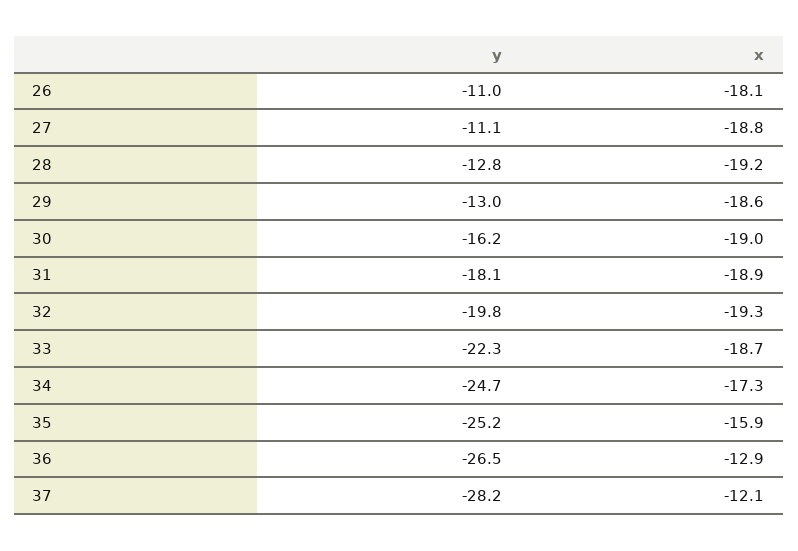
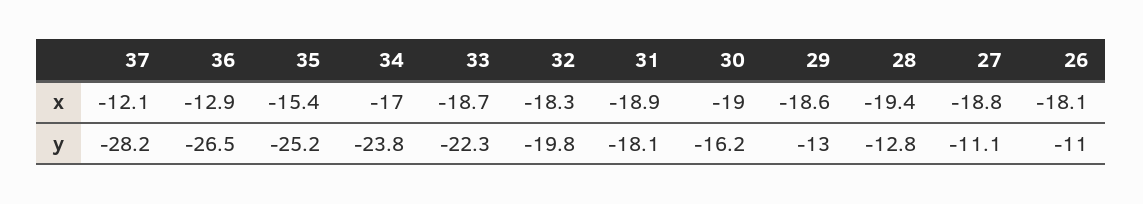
  {
    "y": {
      "26": -11,
      "27": -11.1,
      "28": -12.8,
      "29": -13,
      "30": -16.2,
      "31": -18.1,
      "32": -19.8,
      "33": -22.3,
-     "34": -24.7,
+     "34": -23.8,
      "35": -25.2,
      "36": -26.5,
      "37": -28.2
    },
    "x": {
      "26": -18.1,
      "27": -18.8,
-     "28": -19.2,
+     "28": -19.4,
      "29": -18.6,
      "30": -19,
      "31": -18.9,
-     "32": -19.3,
+     "32": -18.3,
      "33": -18.7,
-     "34": -17.3,
+     "34": -17,
-     "35": -15.9,
+     "35": -15.4,
      "36": -12.9,
      "37": -12.1
    }
  }

